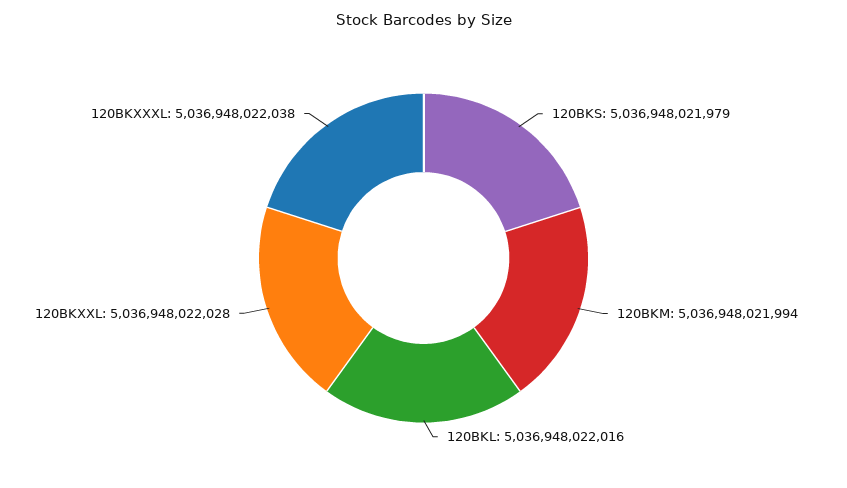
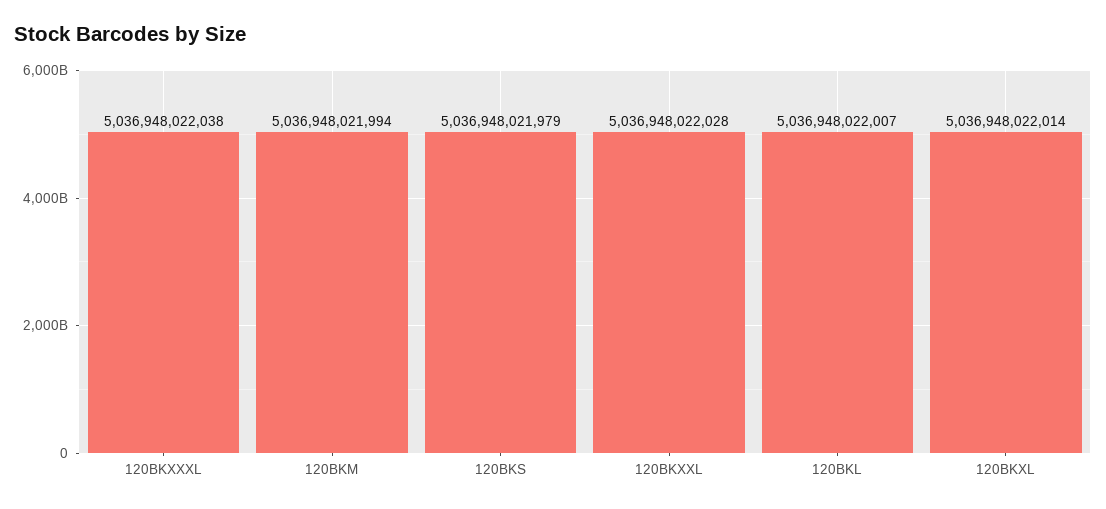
  {
    "120BKS": 5036948021979,
    "120BKM": 5036948021994,
-   "120BKL": 5036948022016,
+   "120BKL": 5036948022007,
    "120BKXXL": 5036948022028,
-   "120BKXXXL": 5036948022038
+   "120BKXXXL": 5036948022038,
+   "120BKXL": 5036948022014
  }

